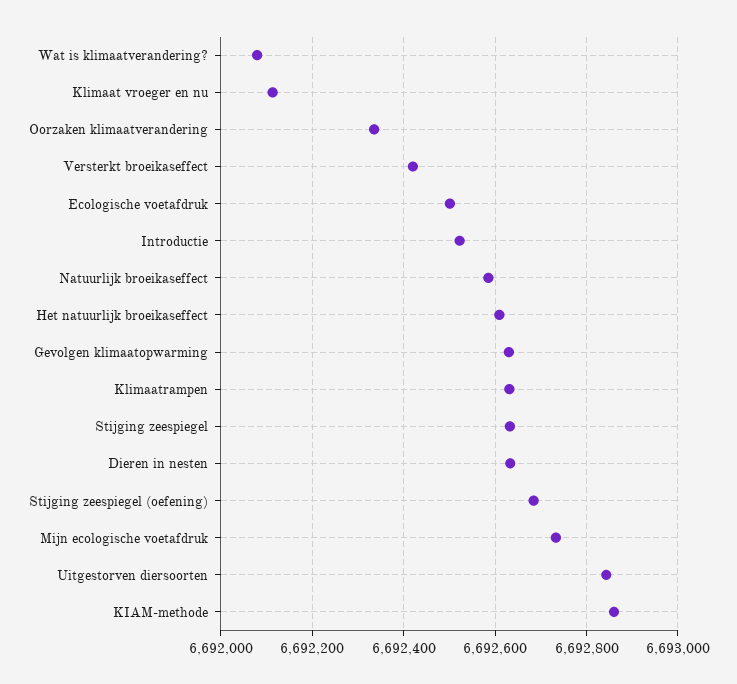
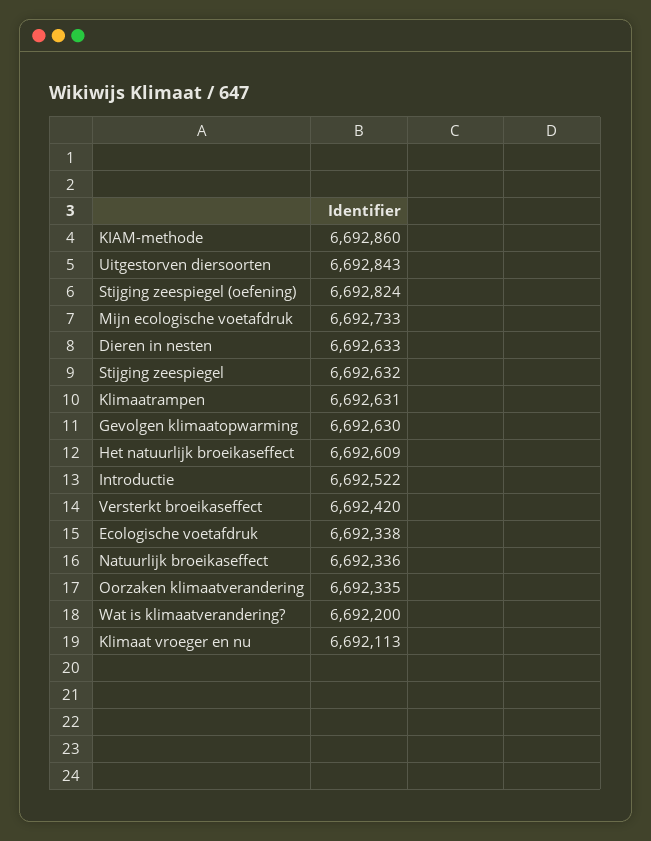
  {
-   "Wat is klimaatverandering?": 6692080,
+   "Wat is klimaatverandering?": 6692200,
    "Klimaat vroeger en nu": 6692113,
    "Oorzaken klimaatverandering": 6692335,
    "Versterkt broeikaseffect": 6692420,
-   "Ecologische voetafdruk": 6692500,
+   "Ecologische voetafdruk": 6692338,
    "Introductie": 6692522,
-   "Natuurlijk broeikaseffect": 6692580,
+   "Natuurlijk broeikaseffect": 6692336,
    "Het natuurlijk broeikaseffect": 6692609,
    "Gevolgen klimaatopwarming": 6692630,
    "Klimaatrampen": 6692631,
    "Stijging zeespiegel": 6692632,
    "Dieren in nesten": 6692633,
-   "Stijging zeespiegel (oefening)": 6692680,
+   "Stijging zeespiegel (oefening)": 6692824,
    "Mijn ecologische voetafdruk": 6692733,
    "Uitgestorven diersoorten": 6692843,
    "KIAM-methode": 6692860
  }

